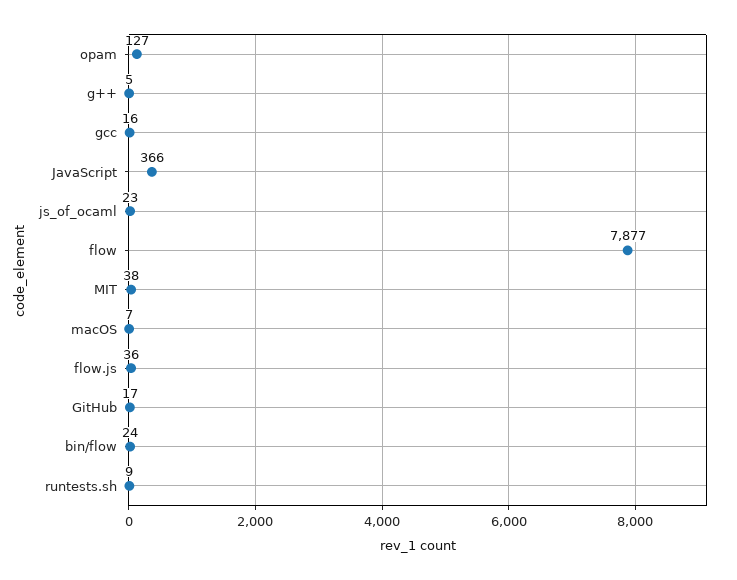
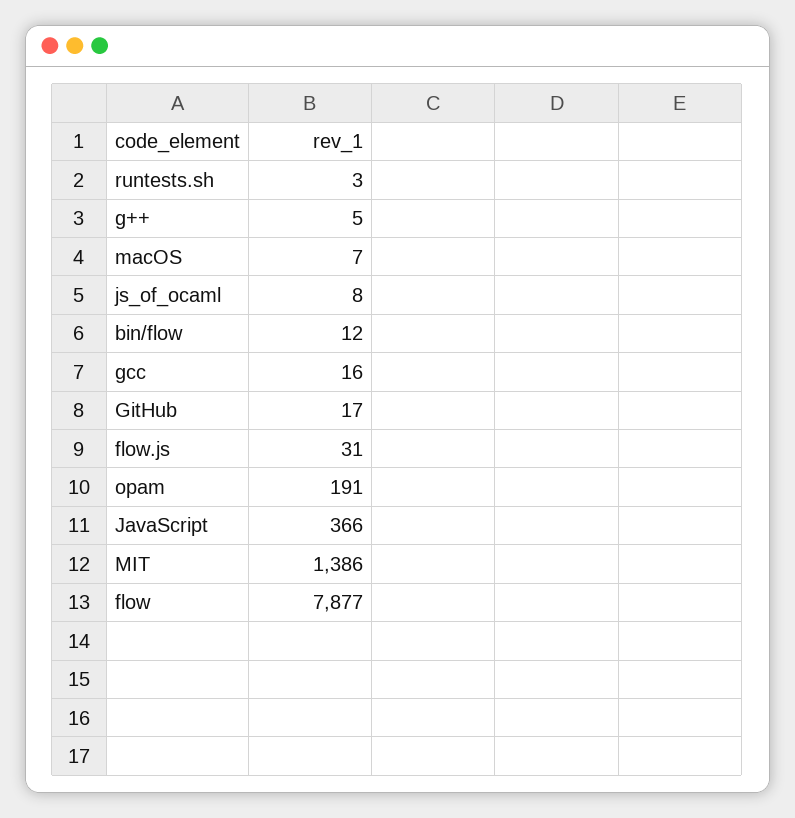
  {
-   "opam": 127,
+   "opam": 191,
    "g++": 5,
    "gcc": 16,
    "JavaScript": 366,
-   "js_of_ocaml": 23,
+   "js_of_ocaml": 8,
    "flow": 7877,
-   "MIT": 38,
+   "MIT": 1386,
    "macOS": 7,
-   "flow.js": 36,
+   "flow.js": 31,
    "GitHub": 17,
-   "bin/flow": 24,
+   "bin/flow": 12,
-   "runtests.sh": 9
+   "runtests.sh": 3
  }

